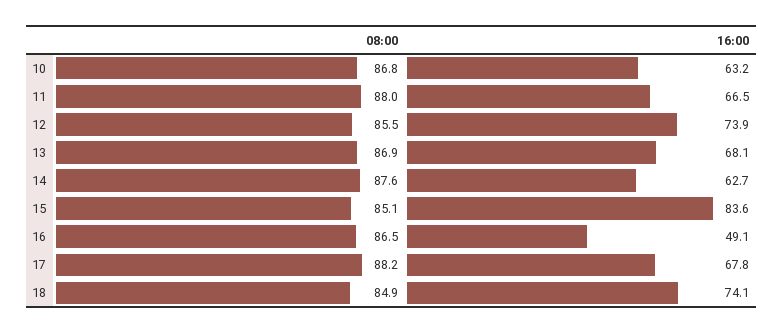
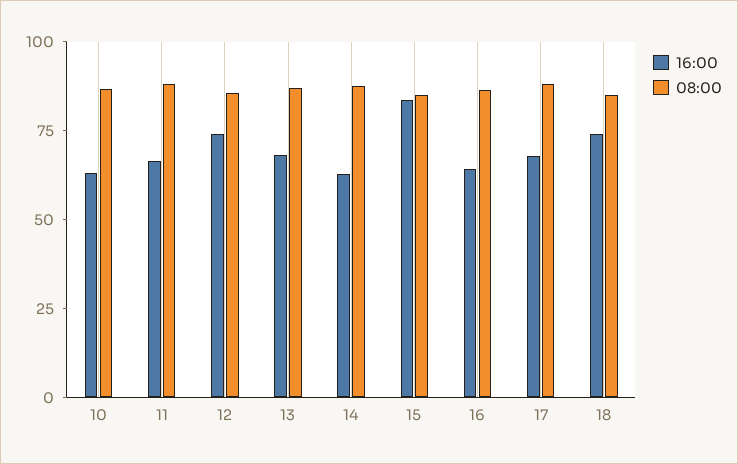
  {
    "08:00": {
      "10": 86.8,
      "11": 88,
      "12": 85.5,
      "13": 86.9,
      "14": 87.6,
      "15": 85.1,
      "16": 86.5,
      "17": 88.2,
      "18": 84.9
    },
    "16:00": {
      "10": 63.2,
      "11": 66.5,
      "12": 73.9,
      "13": 68.1,
      "14": 62.7,
      "15": 83.6,
-     "16": 49.1,
+     "16": 65,
      "17": 67.8,
      "18": 74.1
    }
  }

